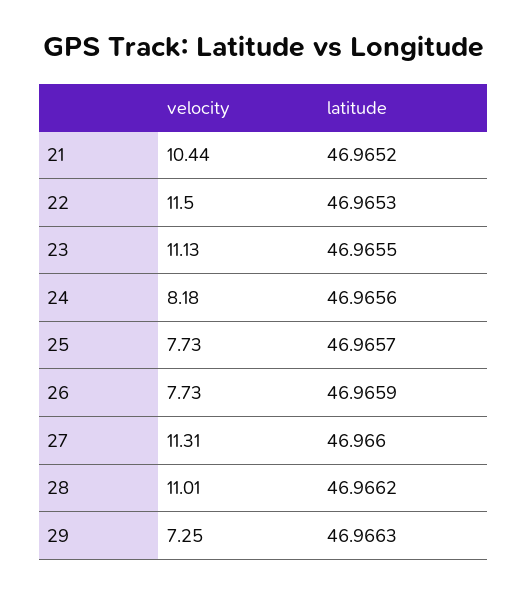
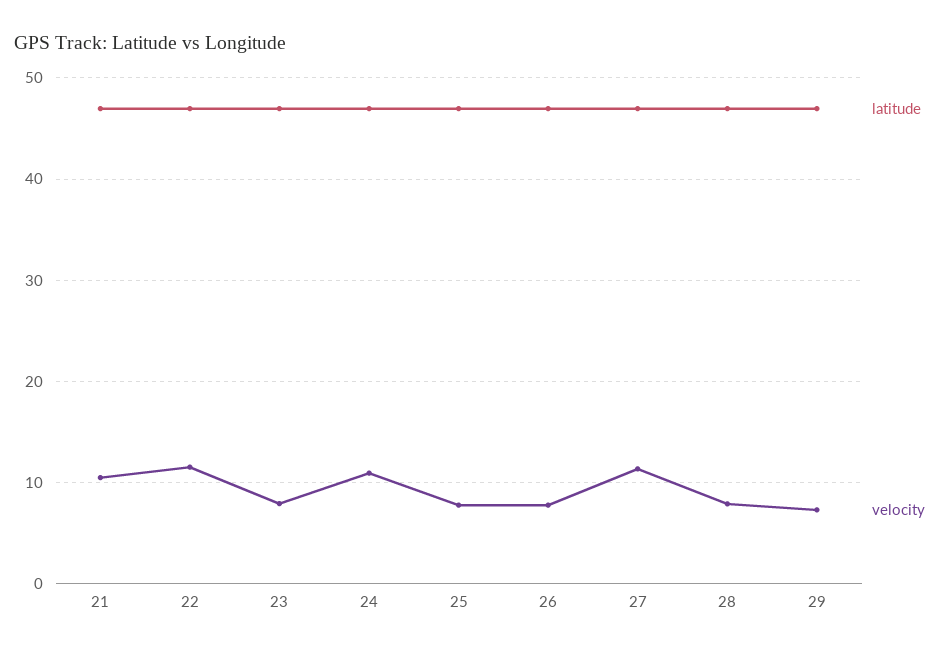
  {
    "velocity": {
      "21": 10.44,
      "22": 11.5,
-     "23": 11.13,
+     "23": 8,
-     "24": 8.18,
+     "24": 11,
      "25": 7.73,
      "26": 7.73,
      "27": 11.31,
-     "28": 11.01,
+     "28": 8,
      "29": 7.25
    },
    "latitude": {
      "21": 46.9652,
      "22": 46.9653,
      "23": 46.9655,
      "24": 46.9656,
      "25": 46.9657,
      "26": 46.9659,
      "27": 46.966,
      "28": 46.9662,
      "29": 46.9663
    }
  }

